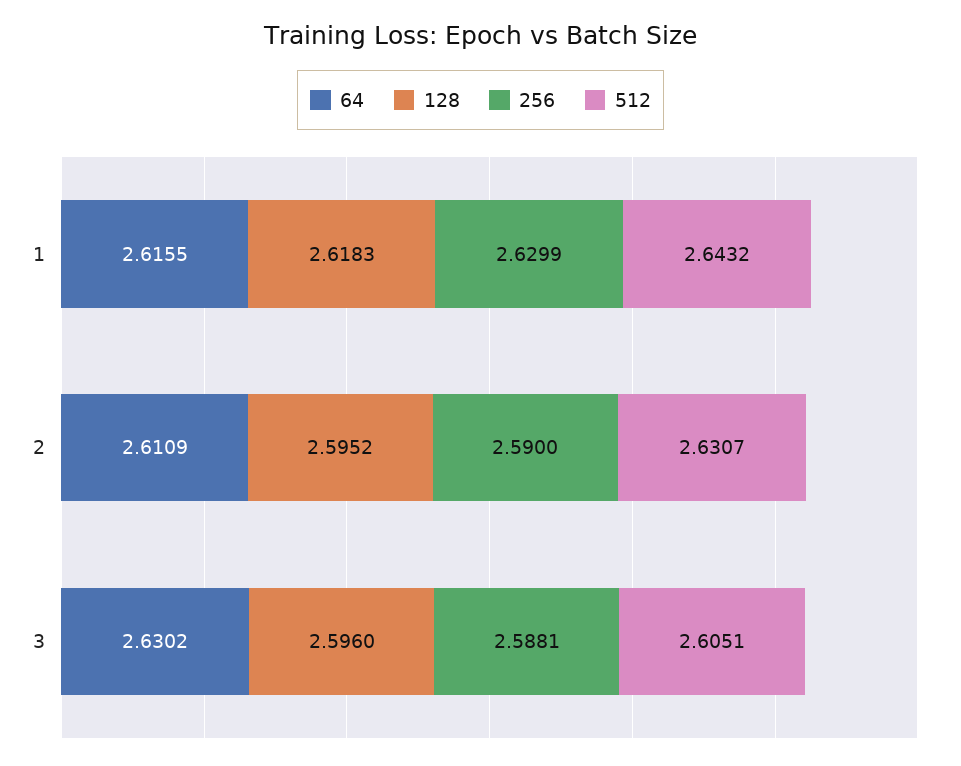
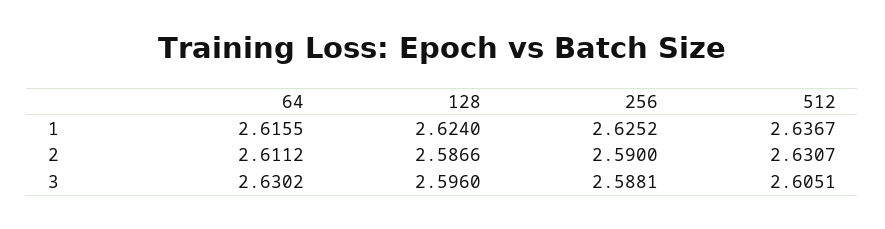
  {
    "64": {
      "1": 2.6155,
-     "2": 2.6109,
+     "2": 2.6112,
      "3": 2.6302
    },
    "128": {
-     "1": 2.6183,
+     "1": 2.624,
-     "2": 2.5952,
+     "2": 2.5866,
      "3": 2.596
    },
    "256": {
-     "1": 2.6299,
+     "1": 2.6252,
      "2": 2.59,
      "3": 2.5881
    },
    "512": {
-     "1": 2.6432,
+     "1": 2.6367,
      "2": 2.6307,
      "3": 2.6051
    }
  }

